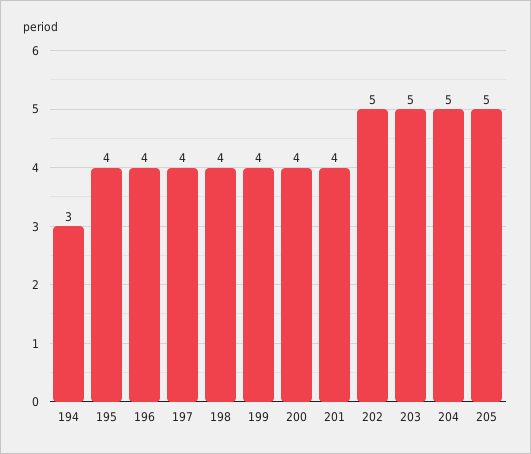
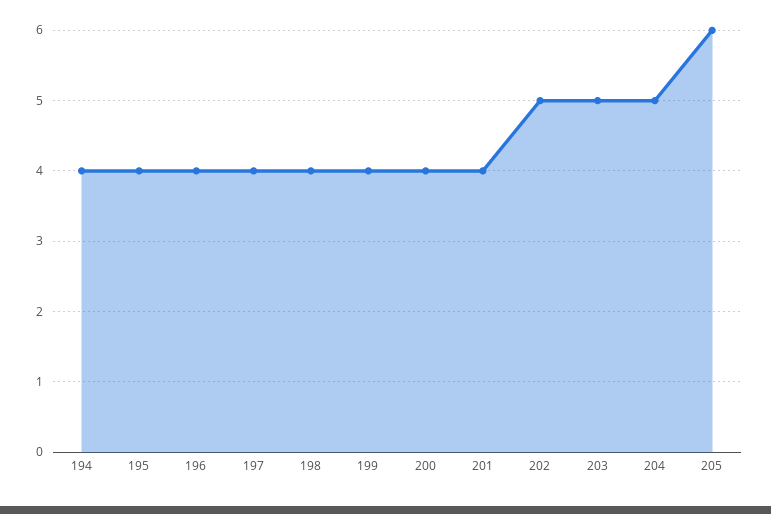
  {
-   "194": 3,
+   "194": 4,
    "195": 4,
    "196": 4,
    "197": 4,
    "198": 4,
    "199": 4,
    "200": 4,
    "201": 4,
    "202": 5,
    "203": 5,
    "204": 5,
-   "205": 5
+   "205": 6
  }

